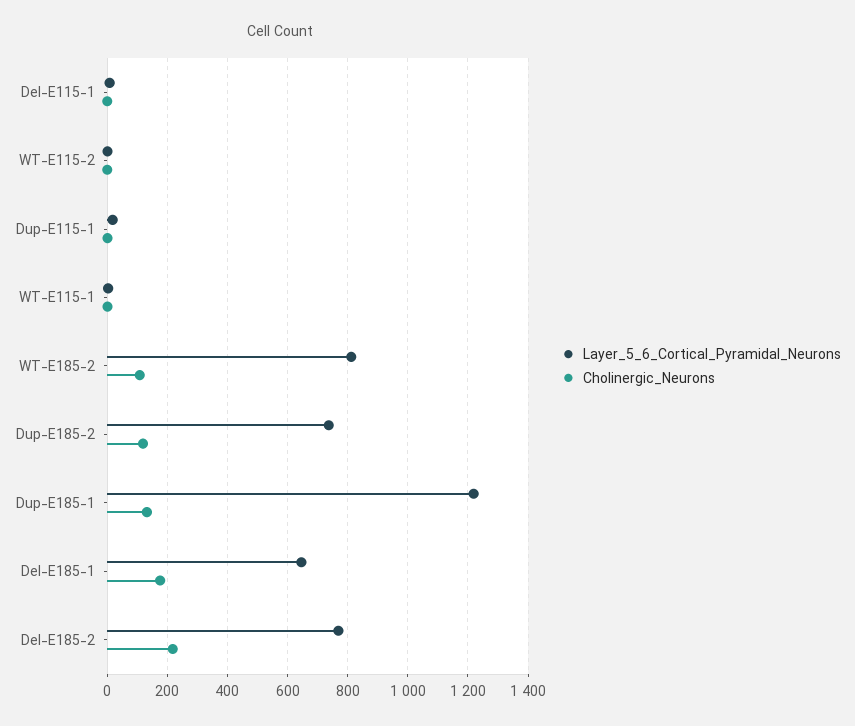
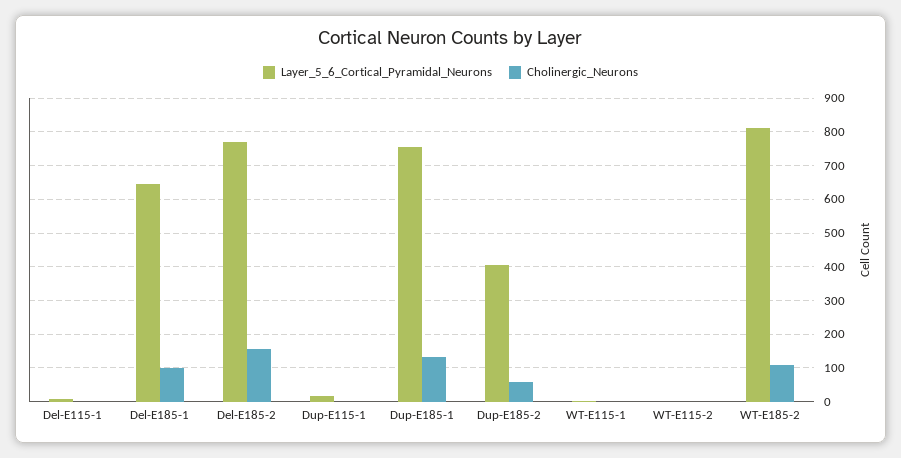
  {
    "Layer_5_6_Cortical_Pyramidal_Neurons": {
      "Del-E115-1": 0,
      "WT-E115-2": 0,
      "Dup-E115-1": 20,
      "WT-E115-1": 0,
      "WT-E185-2": 820,
-     "Dup-E185-2": 740,
+     "Dup-E185-2": 400,
-     "Dup-E185-1": 1220,
+     "Dup-E185-1": 760,
      "Del-E185-1": 640,
      "Del-E185-2": 760
    },
    "Cholinergic_Neurons": {
      "Del-E115-1": 0,
      "WT-E115-2": 0,
      "Dup-E115-1": 0,
      "WT-E115-1": 0,
      "WT-E185-2": 100,
-     "Dup-E185-2": 120,
+     "Dup-E185-2": 60,
      "Dup-E185-1": 140,
-     "Del-E185-1": 180,
+     "Del-E185-1": 100,
-     "Del-E185-2": 220
+     "Del-E185-2": 160
    }
  }

